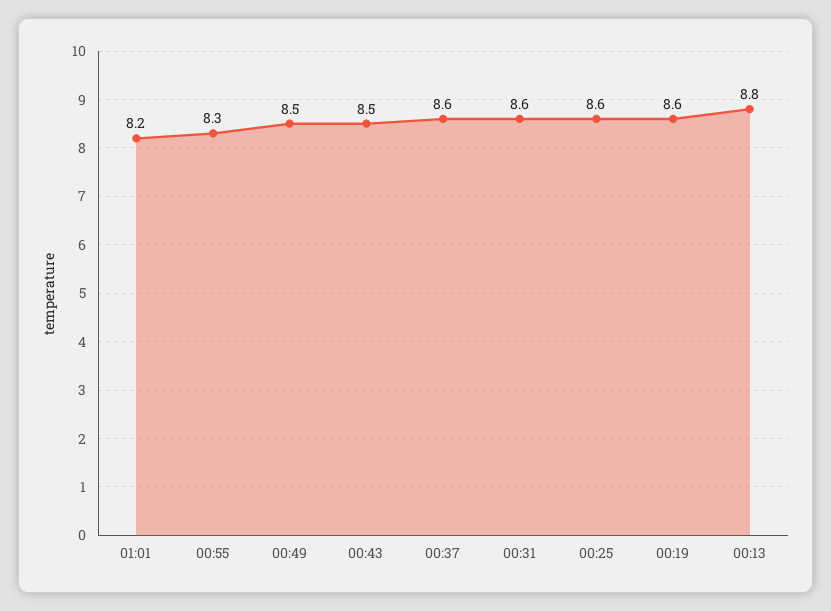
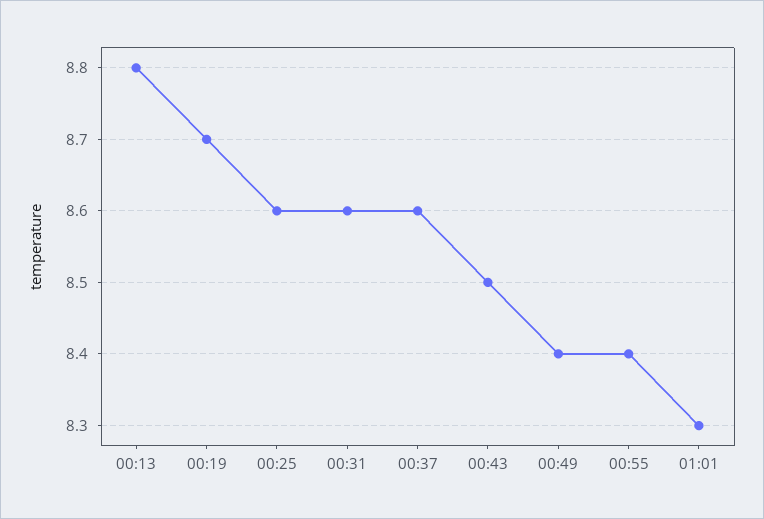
  {
-   "01:01": 8.2,
+   "01:01": 8.3,
-   "00:55": 8.3,
+   "00:55": 8.4,
-   "00:49": 8.5,
+   "00:49": 8.4,
    "00:43": 8.5,
    "00:37": 8.6,
    "00:31": 8.6,
    "00:25": 8.6,
-   "00:19": 8.6,
+   "00:19": 8.7,
    "00:13": 8.8
  }

